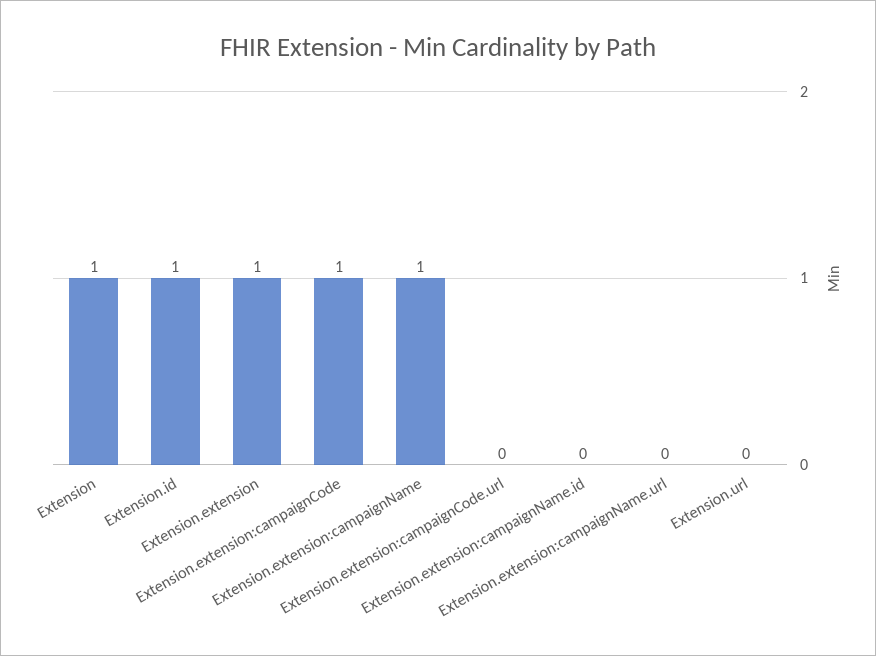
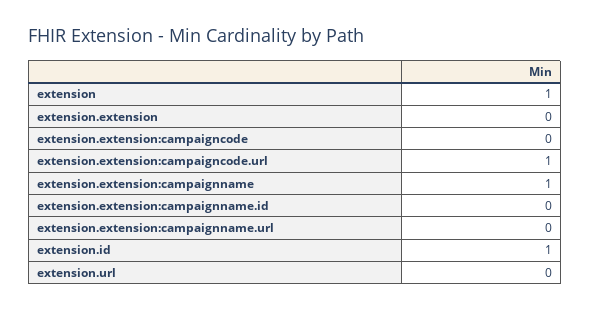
  {
    "Extension": 1,
    "Extension.id": 1,
-   "Extension.extension": 1,
+   "Extension.extension": 0,
-   "Extension.extension:campaignCode": 1,
+   "Extension.extension:campaignCode": 0,
    "Extension.extension:campaignName": 1,
-   "Extension.extension:campaignCode.url": 0,
+   "Extension.extension:campaignCode.url": 1,
    "Extension.extension:campaignName.id": 0,
    "Extension.extension:campaignName.url": 0,
    "Extension.url": 0
  }

